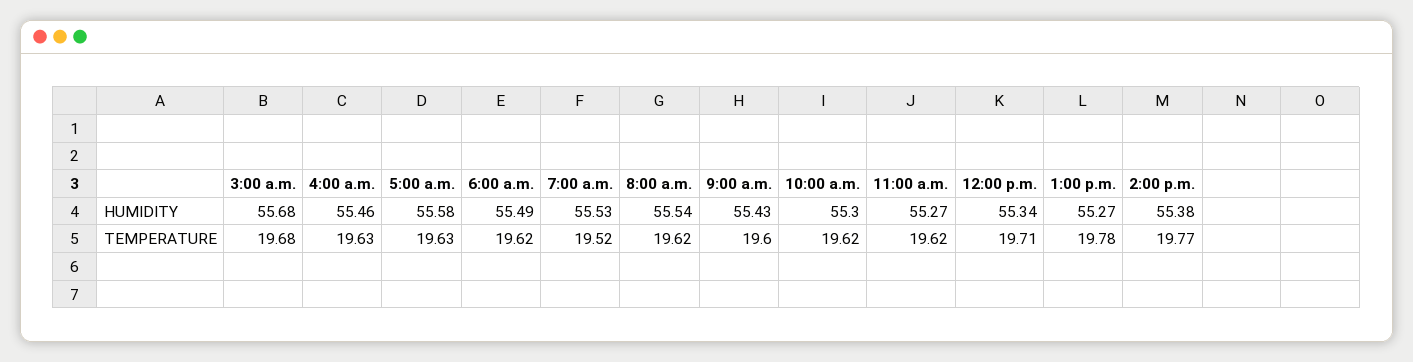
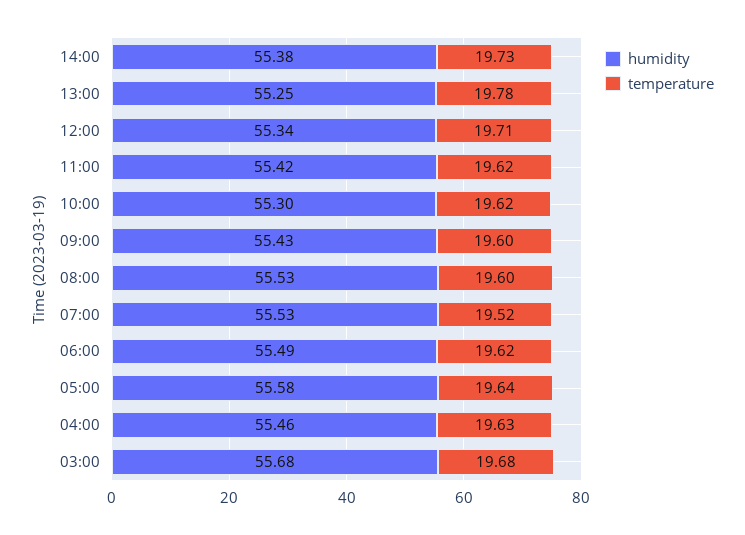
  {
    "HUMIDITY": {
      "3:00 a.m.": 55.68,
      "4:00 a.m.": 55.46,
      "5:00 a.m.": 55.58,
      "6:00 a.m.": 55.49,
      "7:00 a.m.": 55.53,
-     "8:00 a.m.": 55.54,
+     "8:00 a.m.": 55.53,
      "9:00 a.m.": 55.43,
      "10:00 a.m.": 55.3,
-     "11:00 a.m.": 55.27,
+     "11:00 a.m.": 55.42,
      "12:00 p.m.": 55.34,
-     "1:00 p.m.": 55.27,
+     "1:00 p.m.": 55.25,
      "2:00 p.m.": 55.38
    },
    "TEMPERATURE": {
      "3:00 a.m.": 19.68,
      "4:00 a.m.": 19.63,
-     "5:00 a.m.": 19.63,
+     "5:00 a.m.": 19.64,
      "6:00 a.m.": 19.62,
      "7:00 a.m.": 19.52,
-     "8:00 a.m.": 19.62,
+     "8:00 a.m.": 19.6,
      "9:00 a.m.": 19.6,
      "10:00 a.m.": 19.62,
      "11:00 a.m.": 19.62,
      "12:00 p.m.": 19.71,
      "1:00 p.m.": 19.78,
-     "2:00 p.m.": 19.77
+     "2:00 p.m.": 19.73
    }
  }

